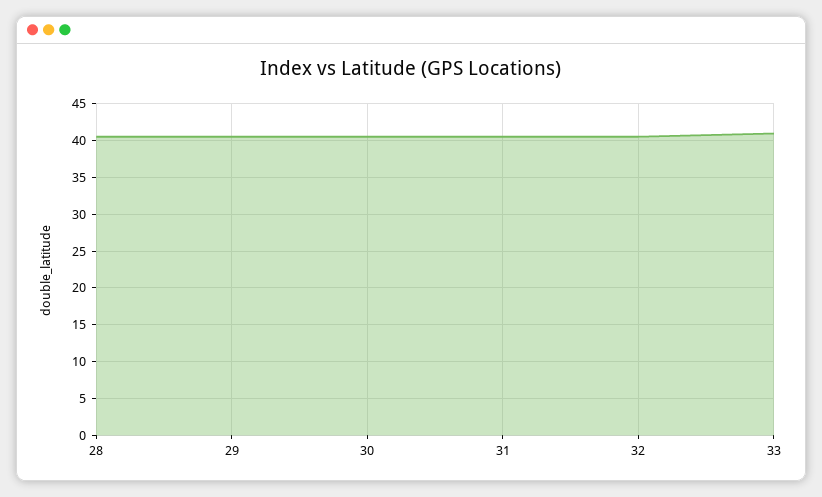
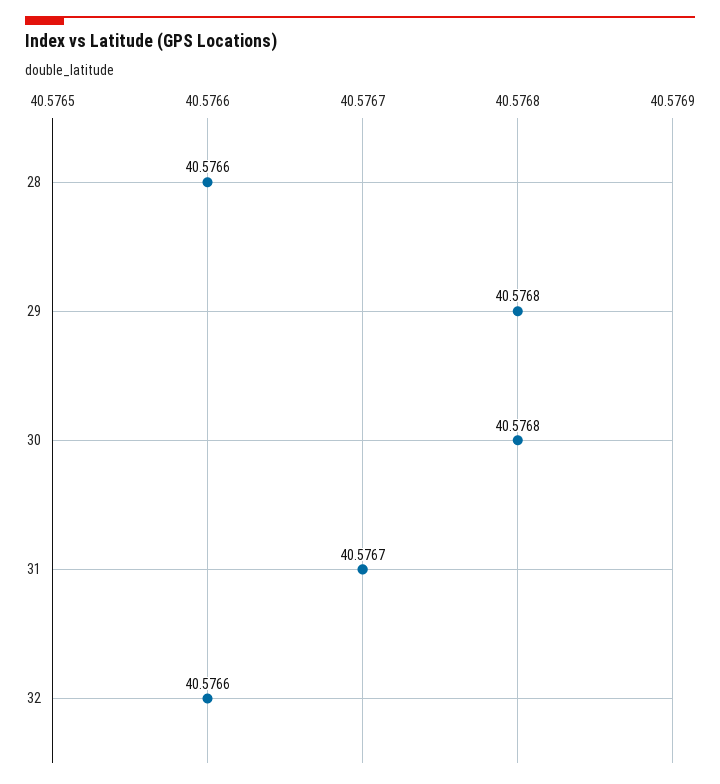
  {
    "28": 40.5766,
    "29": 40.5768,
    "30": 40.5768,
    "31": 40.5767,
-   "32": 40.5766,
+   "32": 40.5766
-   "33": 41
  }

